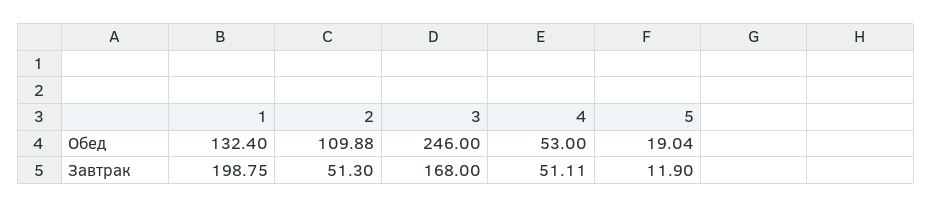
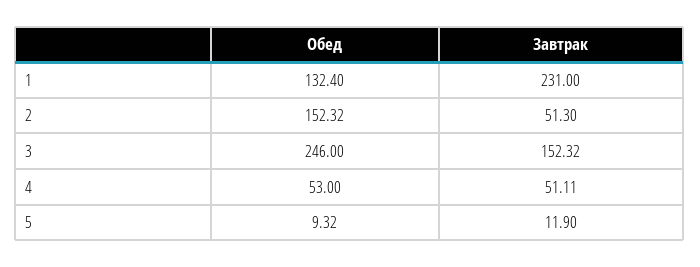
  {
    "1": {
      "Обед": 132.4,
-     "Завтрак": 198.75
+     "Завтрак": 231
    },
    "2": {
-     "Обед": 109.88,
+     "Обед": 152.32,
      "Завтрак": 51.3
    },
    "3": {
      "Обед": 246,
-     "Завтрак": 168
+     "Завтрак": 152.32
    },
    "4": {
      "Обед": 53,
      "Завтрак": 51.11
    },
    "5": {
-     "Обед": 19.04,
+     "Обед": 9.32,
      "Завтрак": 11.9
    }
  }

